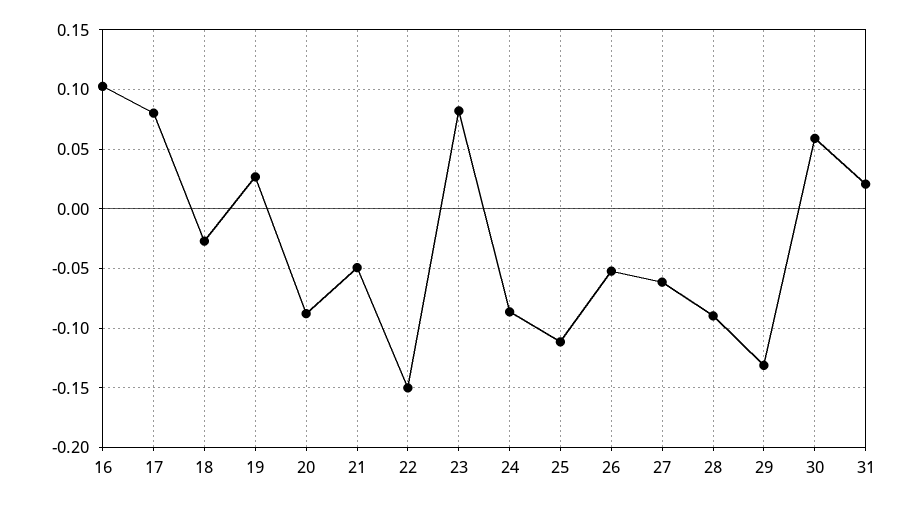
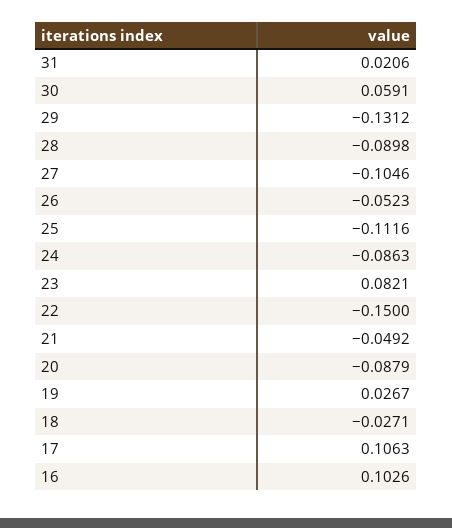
  {
    "16": 0.1026,
-   "17": 0.08,
+   "17": 0.1063,
    "18": -0.0271,
    "19": 0.0267,
    "20": -0.0879,
    "21": -0.0492,
    "22": -0.15,
    "23": 0.0821,
    "24": -0.0863,
    "25": -0.1116,
    "26": -0.0523,
-   "27": -0.06,
+   "27": -0.1046,
    "28": -0.0898,
    "29": -0.1312,
    "30": 0.0591,
    "31": 0.0206
  }

